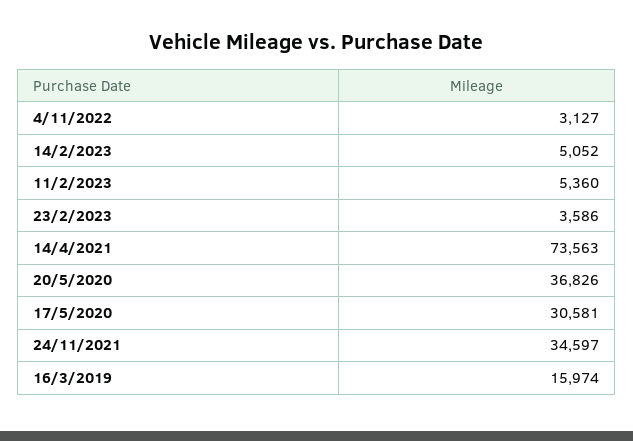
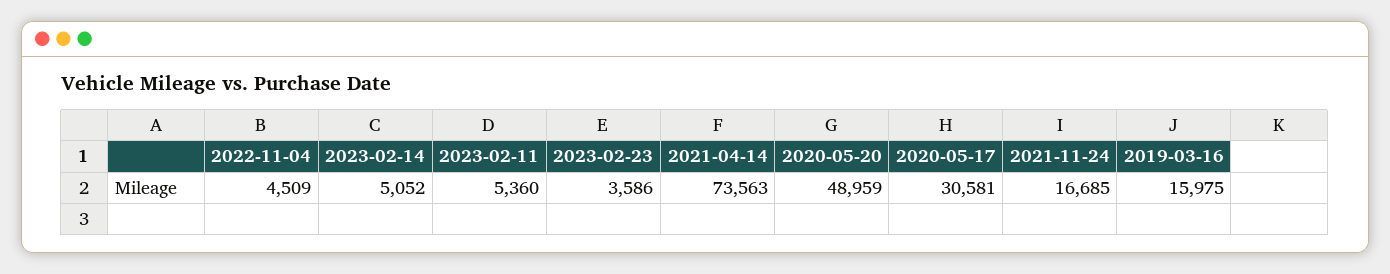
  {
-   "4/11/2022": 3127,
+   "4/11/2022": 4509,
    "14/2/2023": 5052,
    "11/2/2023": 5360,
    "23/2/2023": 3586,
    "14/4/2021": 73563,
-   "20/5/2020": 36826,
+   "20/5/2020": 48959,
    "17/5/2020": 30581,
-   "24/11/2021": 34597,
+   "24/11/2021": 16685,
-   "16/3/2019": 15974
+   "16/3/2019": 15975
  }

